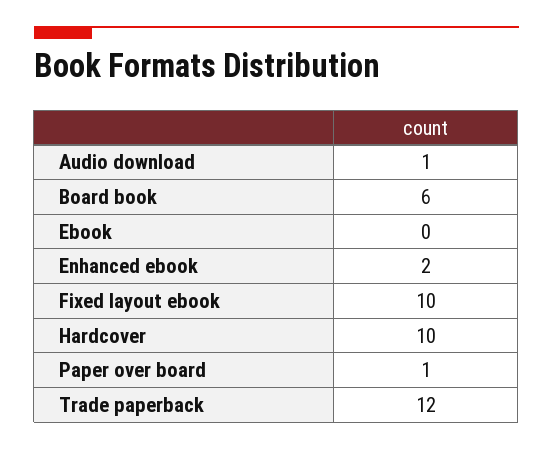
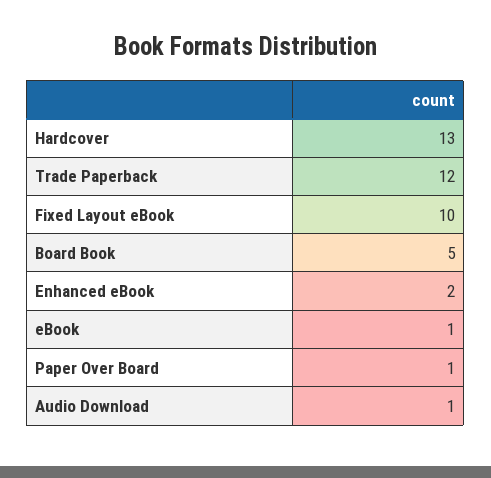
  {
    "Audio download": 1,
-   "Board book": 6,
+   "Board book": 5,
-   "Ebook": 0,
+   "Ebook": 1,
    "Enhanced ebook": 2,
    "Fixed layout ebook": 10,
-   "Hardcover": 10,
+   "Hardcover": 13,
    "Paper over board": 1,
    "Trade paperback": 12
  }

